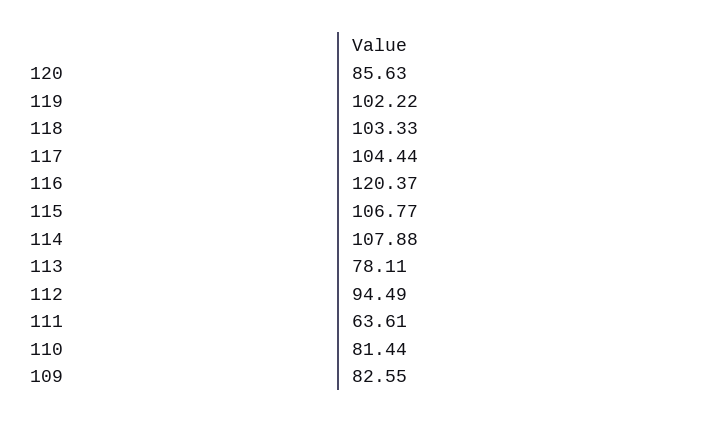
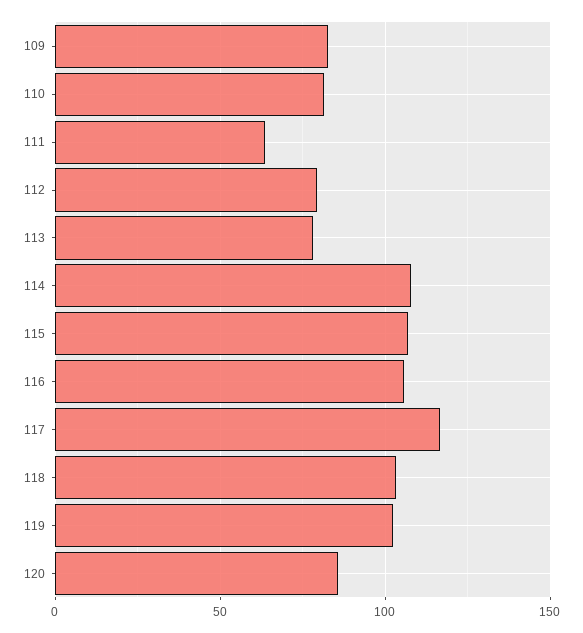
  {
    "120": 85.63,
    "119": 102.22,
    "118": 103.33,
-   "117": 104.44,
+   "117": 115,
-   "116": 120.37,
+   "116": 105,
    "115": 106.77,
    "114": 107.88,
    "113": 78.11,
-   "112": 94.49,
+   "112": 80,
    "111": 63.61,
    "110": 81.44,
    "109": 82.55
  }

